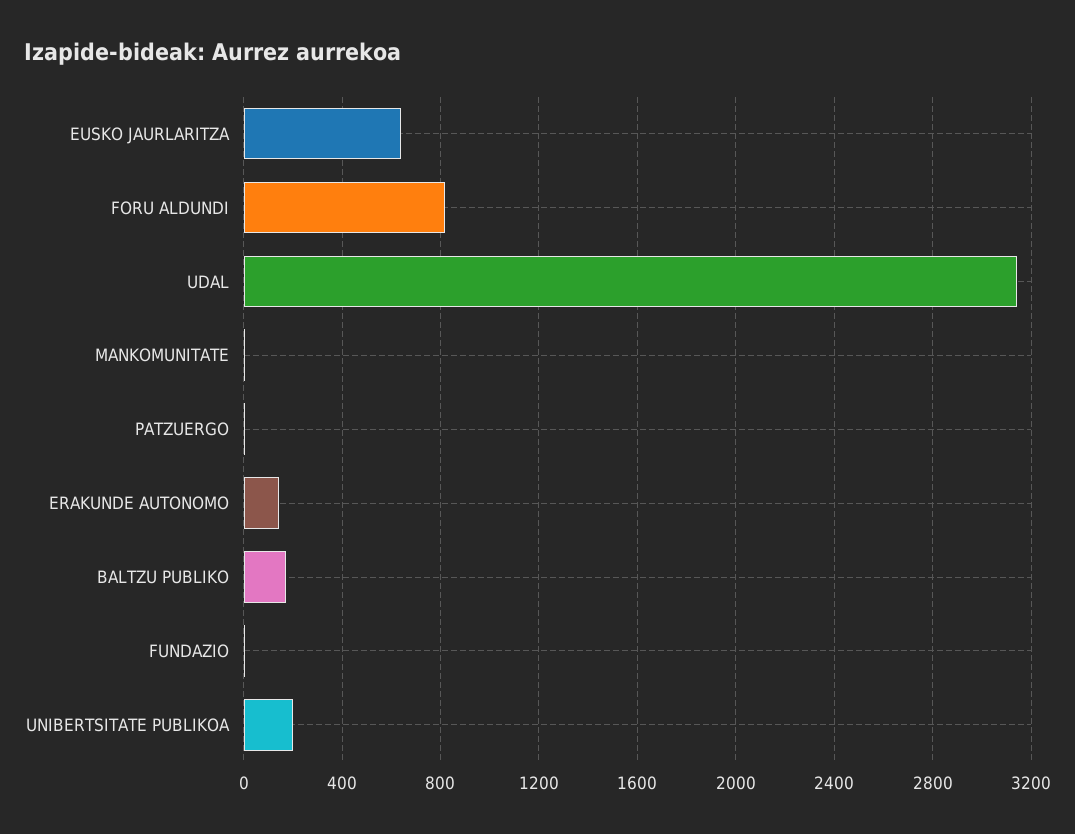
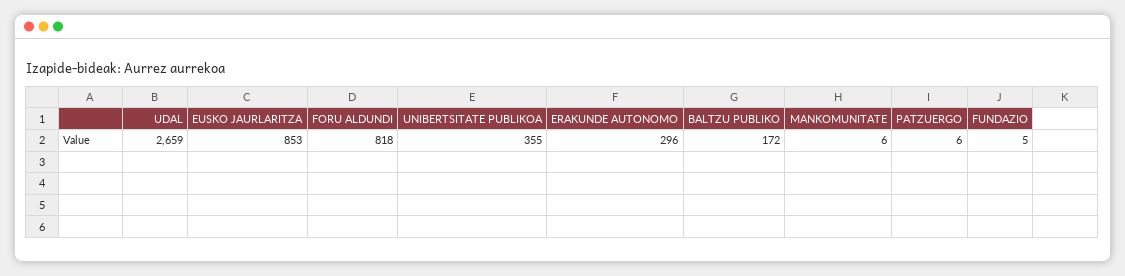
  {
-   "EUSKO JAURLARITZA": 650,
+   "EUSKO JAURLARITZA": 853,
    "FORU ALDUNDI": 818,
-   "UDAL": 3150,
+   "UDAL": 2659,
    "MANKOMUNITATE": 6,
    "PATZUERGO": 6,
-   "ERAKUNDE AUTONOMO": 150,
+   "ERAKUNDE AUTONOMO": 296,
    "BALTZU PUBLIKO": 172,
    "FUNDAZIO": 5,
-   "UNIBERTSITATE PUBLIKOA": 200
+   "UNIBERTSITATE PUBLIKOA": 355
  }

